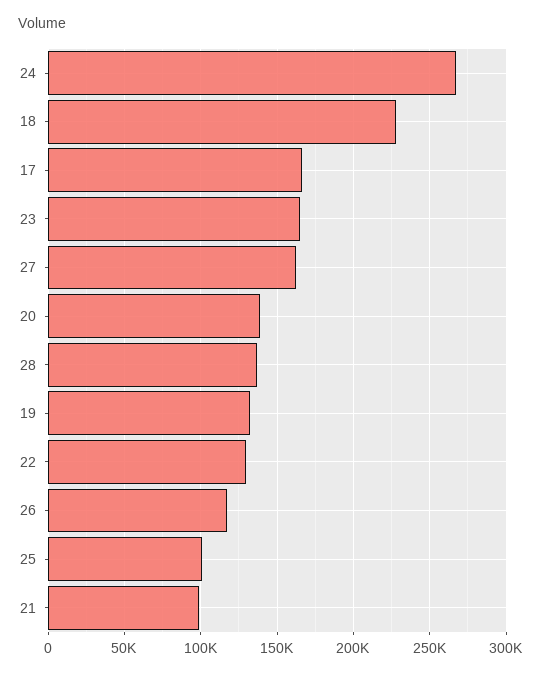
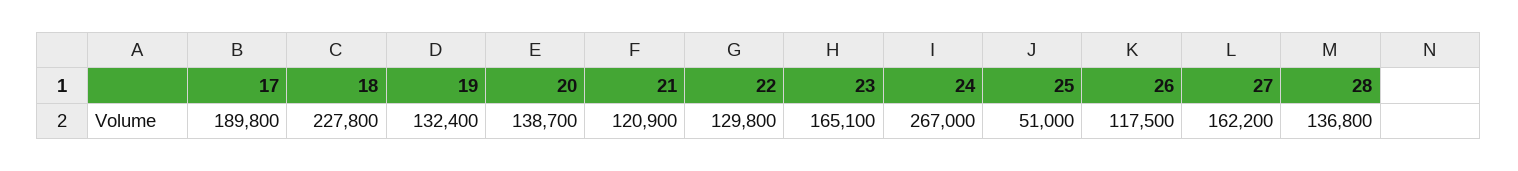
  {
    "24": 267000,
    "18": 227800,
-   "17": 165000,
+   "17": 189800,
    "23": 165100,
    "27": 162200,
    "20": 138700,
    "28": 136800,
    "19": 132400,
    "22": 129800,
    "26": 117500,
-   "25": 100000,
+   "25": 51000,
-   "21": 100000
+   "21": 120900
  }

